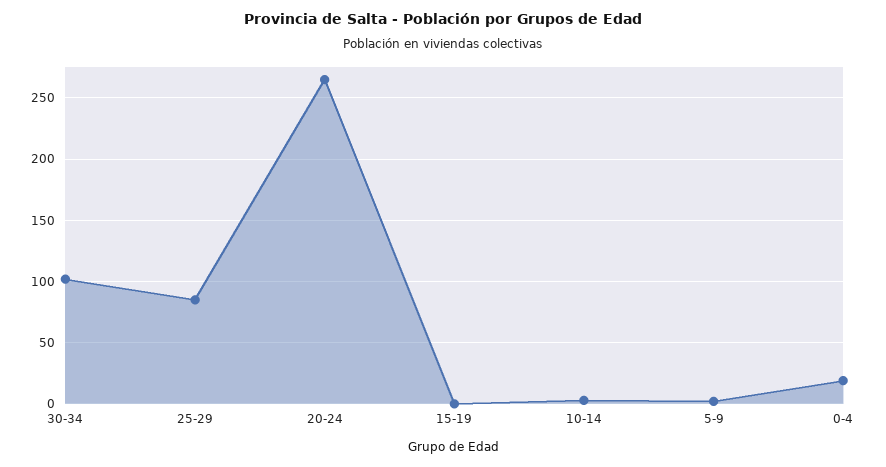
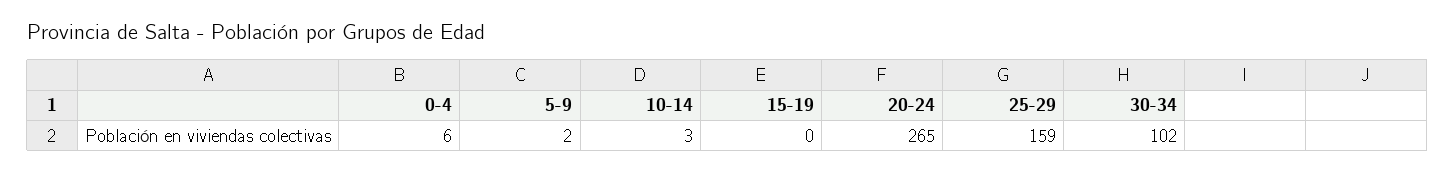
  {
    "30-34": 102,
-   "25-29": 85,
+   "25-29": 159,
    "20-24": 265,
    "15-19": 0,
    "10-14": 3,
    "5-9": 2,
-   "0-4": 20
+   "0-4": 6
  }

